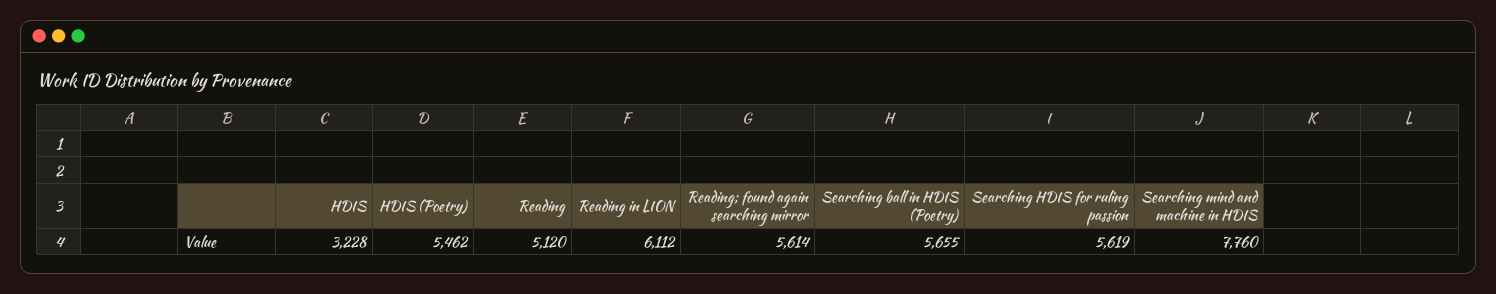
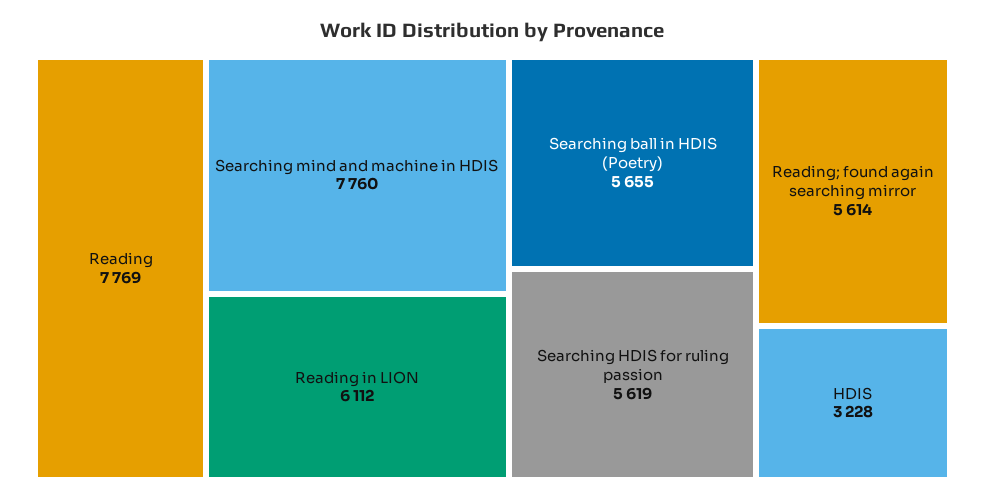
  {
    "HDIS": 3228,
-   "HDIS (Poetry)": 5462,
-   "Reading": 5120,
+   "Reading": 7769,
    "Reading in LION": 6112,
    "Reading; found again searching mirror": 5614,
    "Searching ball in HDIS (Poetry)": 5655,
    "Searching HDIS for ruling passion": 5619,
    "Searching mind and machine in HDIS": 7760
  }

